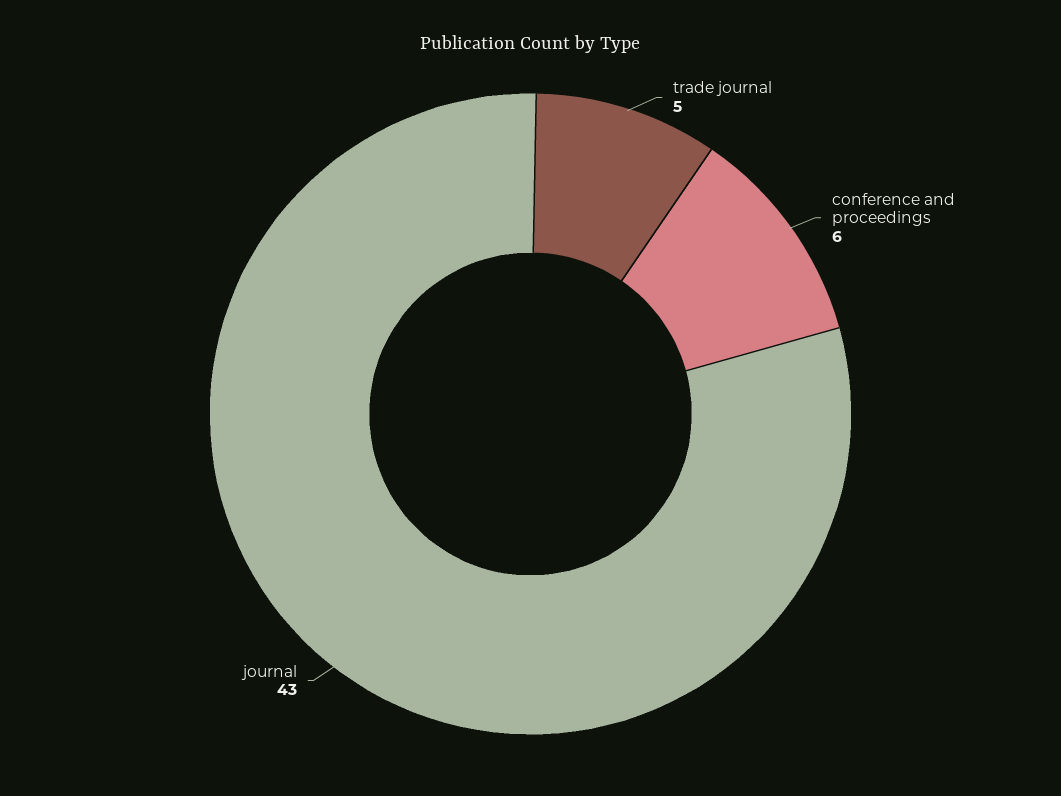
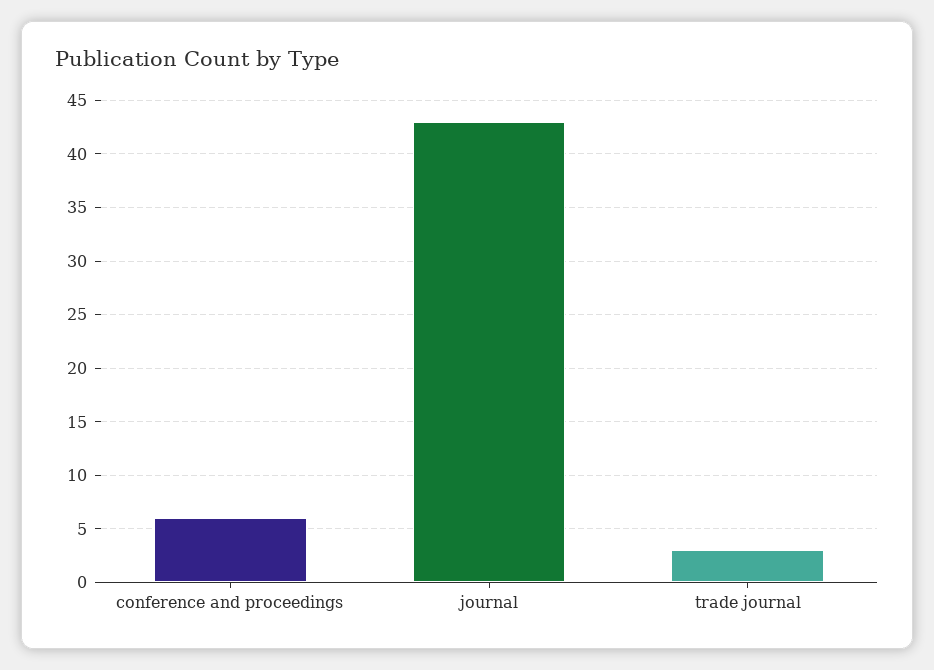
  {
-   "trade journal": 5,
+   "trade journal": 3,
    "conference and proceedings": 6,
    "journal": 43
  }

